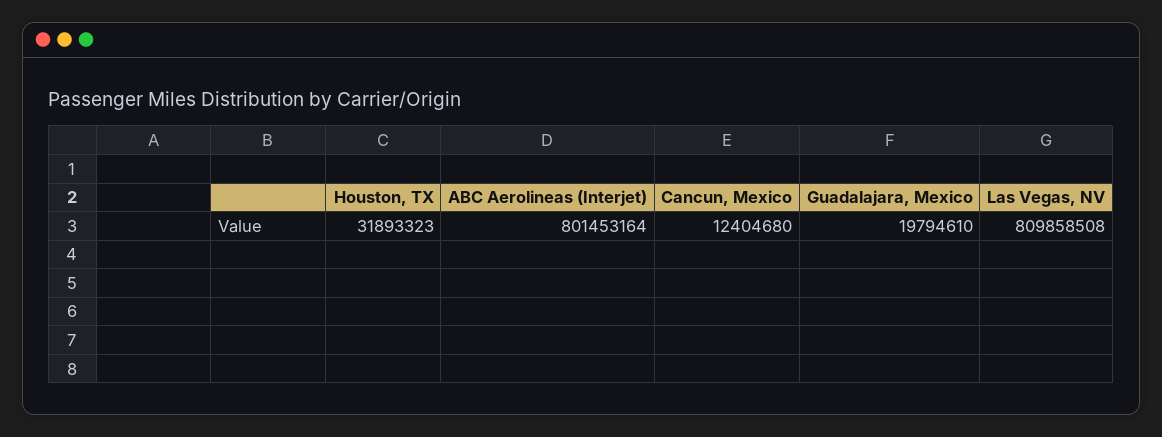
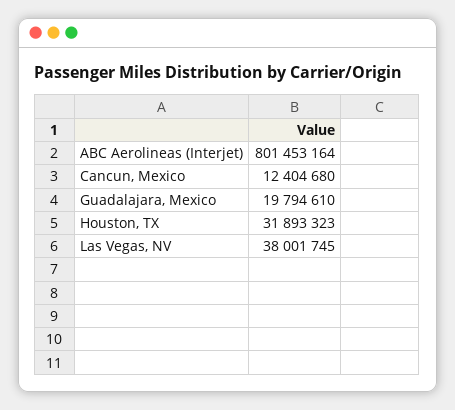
  {
    "Houston, TX": 31893323,
    "ABC Aerolineas (Interjet)": 801453164,
    "Cancun, Mexico": 12404680,
    "Guadalajara, Mexico": 19794610,
-   "Las Vegas, NV": 809858508
+   "Las Vegas, NV": 38001745
  }

